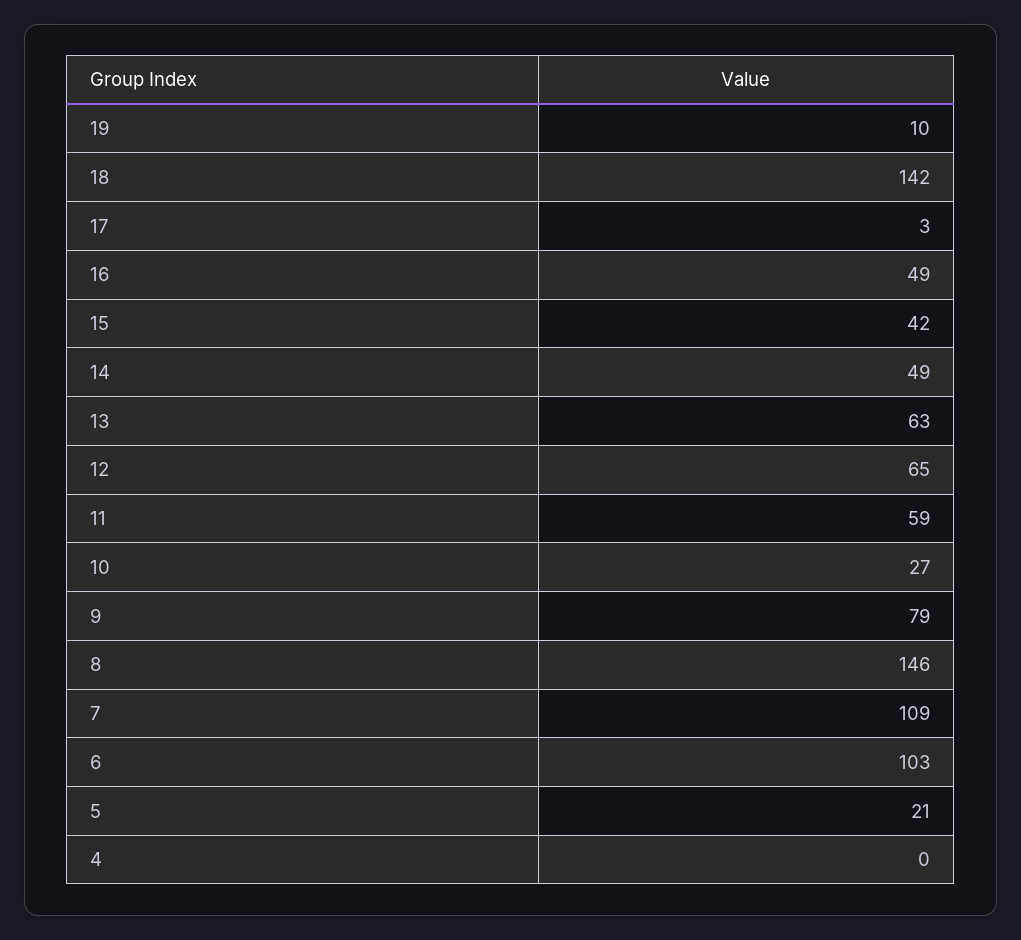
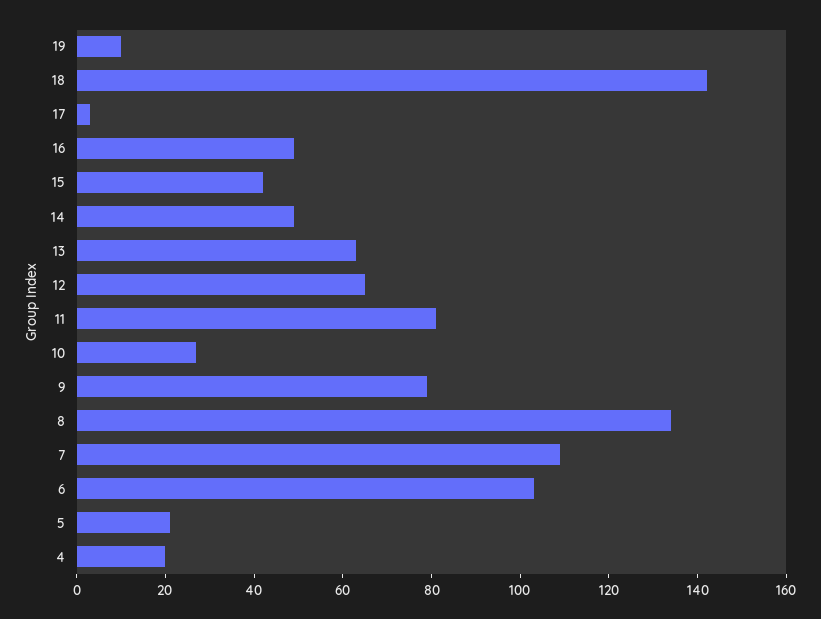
  {
    "19": 10,
    "18": 142,
    "17": 3,
    "16": 49,
    "15": 42,
    "14": 49,
    "13": 63,
    "12": 65,
-   "11": 59,
+   "11": 80,
    "10": 27,
    "9": 79,
-   "8": 146,
+   "8": 135,
    "7": 109,
    "6": 103,
    "5": 21,
-   "4": 0
+   "4": 20
  }

